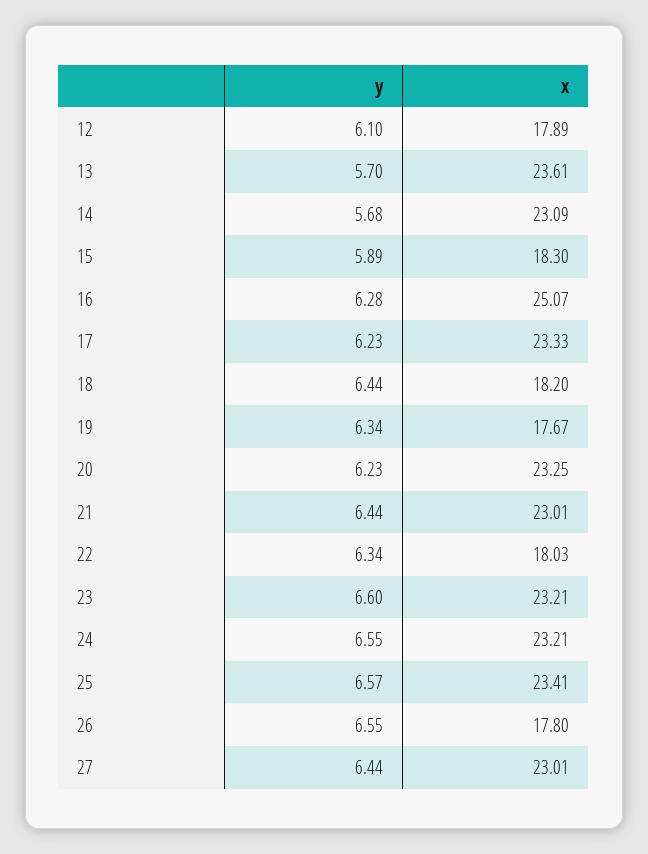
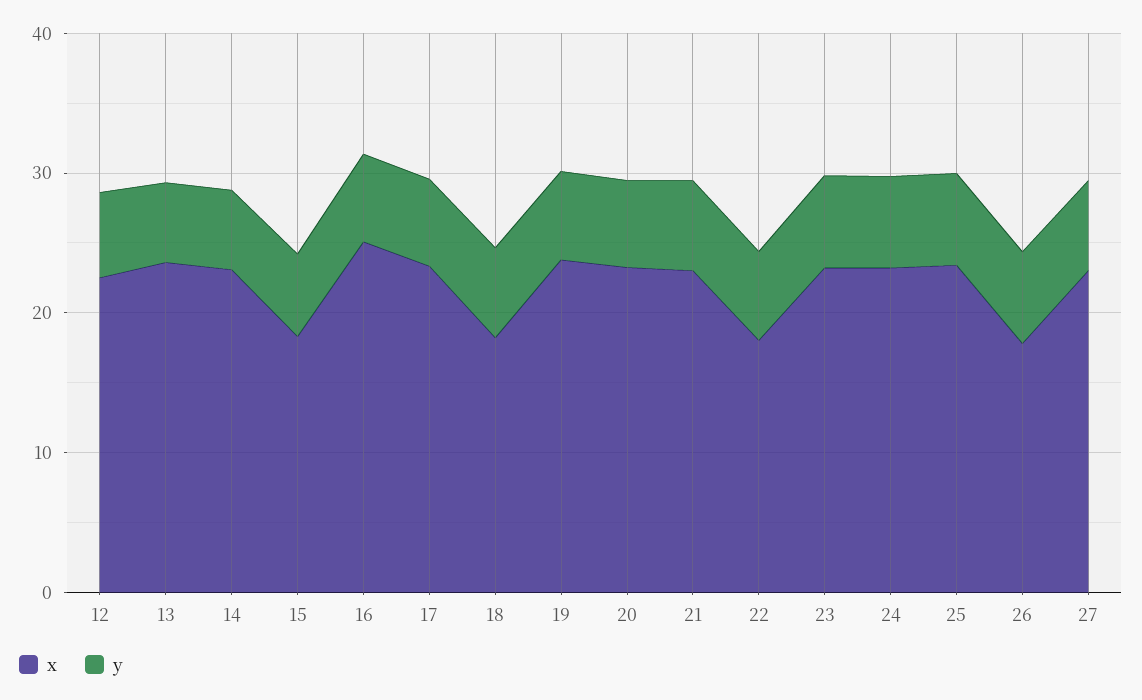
  {
    "y": {
      "12": 6.1,
      "13": 5.7,
      "14": 5.68,
      "15": 5.89,
      "16": 6.28,
      "17": 6.23,
      "18": 6.44,
      "19": 6.34,
      "20": 6.23,
      "21": 6.44,
      "22": 6.34,
      "23": 6.6,
      "24": 6.55,
      "25": 6.57,
      "26": 6.55,
      "27": 6.44
    },
    "x": {
-     "12": 17.89,
+     "12": 22,
      "13": 23.61,
      "14": 23.09,
      "15": 18.3,
      "16": 25.07,
      "17": 23.33,
      "18": 18.2,
-     "19": 17.67,
+     "19": 24,
      "20": 23.25,
      "21": 23.01,
      "22": 18.03,
      "23": 23.21,
      "24": 23.21,
      "25": 23.41,
      "26": 17.8,
      "27": 23.01
    }
  }

